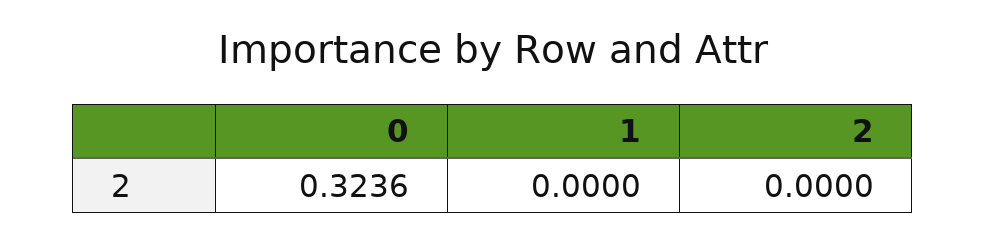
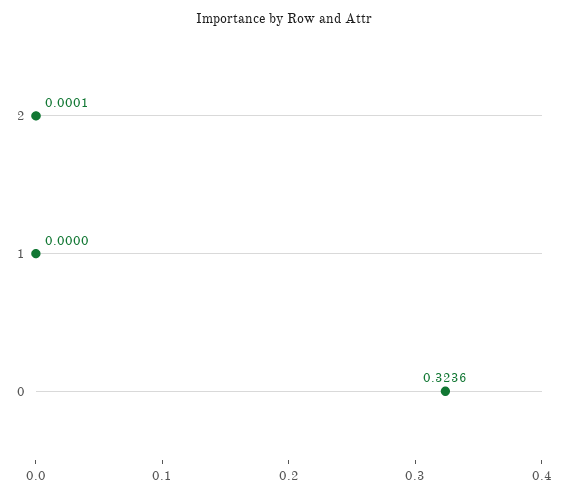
  {
    "0": 0.3236,
    "1": 0,
-   "2": 0
+   "2": 0.0001
  }

